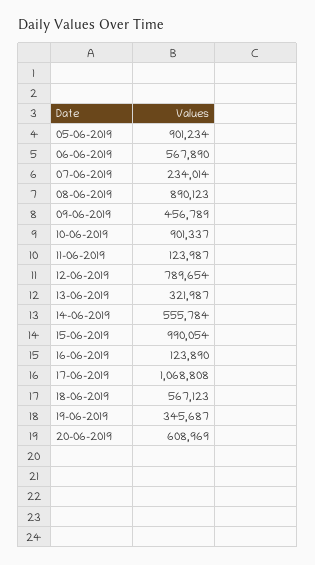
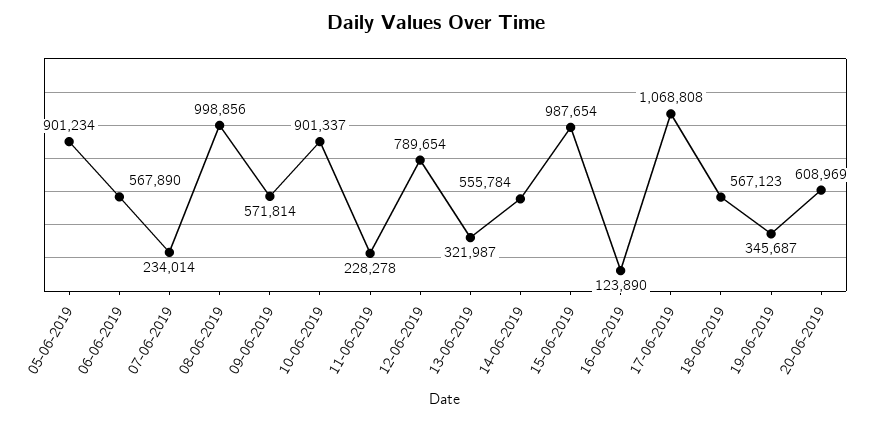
  {
    "05-06-2019": 901234,
    "06-06-2019": 567890,
    "07-06-2019": 234014,
-   "08-06-2019": 890123,
+   "08-06-2019": 998856,
-   "09-06-2019": 456789,
+   "09-06-2019": 571814,
    "10-06-2019": 901337,
-   "11-06-2019": 123987,
+   "11-06-2019": 228278,
    "12-06-2019": 789654,
    "13-06-2019": 321987,
    "14-06-2019": 555784,
-   "15-06-2019": 990054,
+   "15-06-2019": 987654,
    "16-06-2019": 123890,
    "17-06-2019": 1068808,
    "18-06-2019": 567123,
    "19-06-2019": 345687,
    "20-06-2019": 608969
  }

